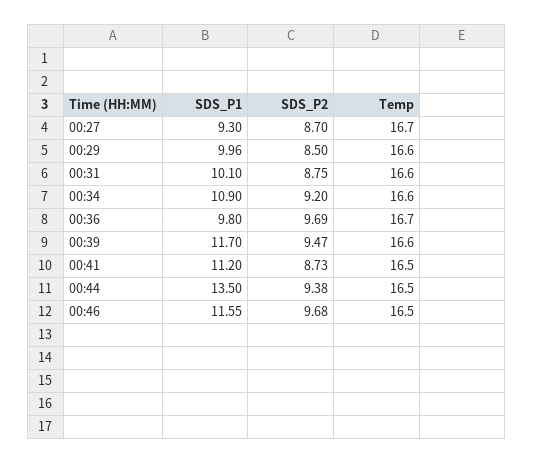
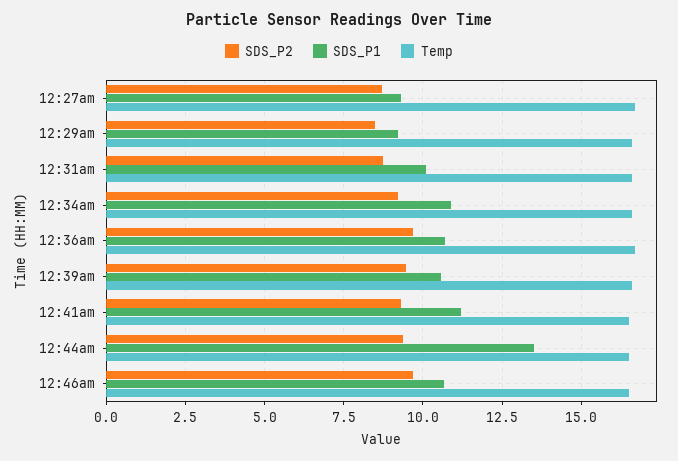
  {
    "SDS_P1": {
      "00:27": 9.3,
-     "00:29": 9.96,
+     "00:29": 9.25,
      "00:31": 10.1,
      "00:34": 10.9,
-     "00:36": 9.8,
+     "00:36": 10.75,
-     "00:39": 11.7,
+     "00:39": 10.5,
      "00:41": 11.2,
      "00:44": 13.5,
-     "00:46": 11.55
+     "00:46": 10.75
    },
    "SDS_P2": {
      "00:27": 8.7,
      "00:29": 8.5,
      "00:31": 8.75,
      "00:34": 9.2,
      "00:36": 9.69,
      "00:39": 9.47,
-     "00:41": 8.73,
+     "00:41": 9.25,
      "00:44": 9.38,
      "00:46": 9.68
    },
    "Temp": {
      "00:27": 16.7,
      "00:29": 16.6,
      "00:31": 16.6,
      "00:34": 16.6,
      "00:36": 16.7,
      "00:39": 16.6,
      "00:41": 16.5,
      "00:44": 16.5,
      "00:46": 16.5
    }
  }

